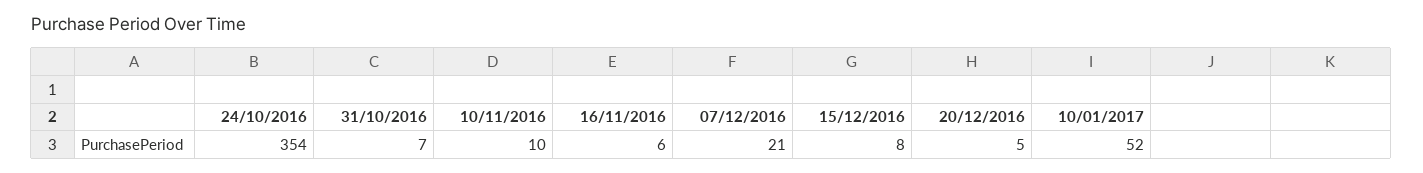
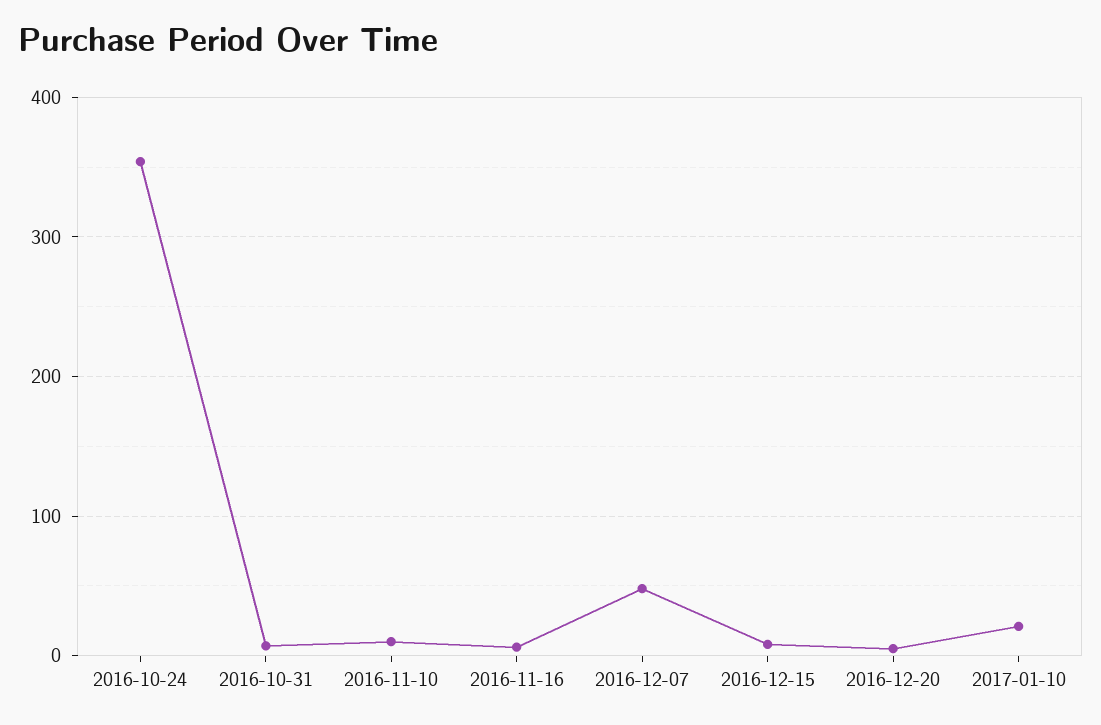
  {
    "24/10/2016": 354,
    "31/10/2016": 7,
    "10/11/2016": 10,
    "16/11/2016": 6,
-   "07/12/2016": 21,
+   "07/12/2016": 50,
    "15/12/2016": 8,
    "20/12/2016": 5,
-   "10/01/2017": 52
+   "10/01/2017": 20
  }

